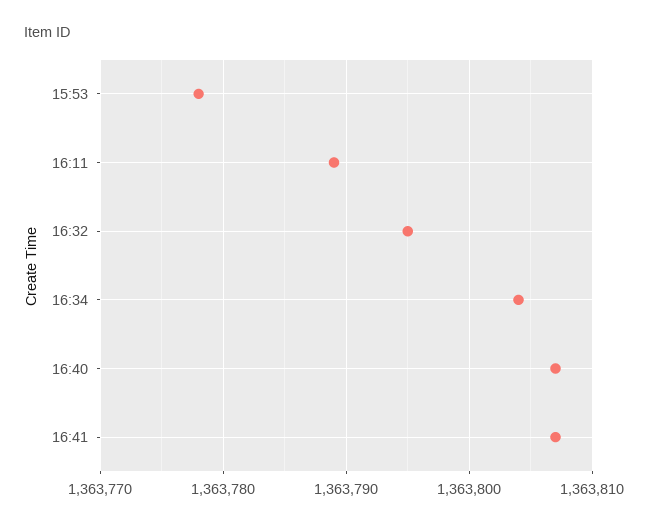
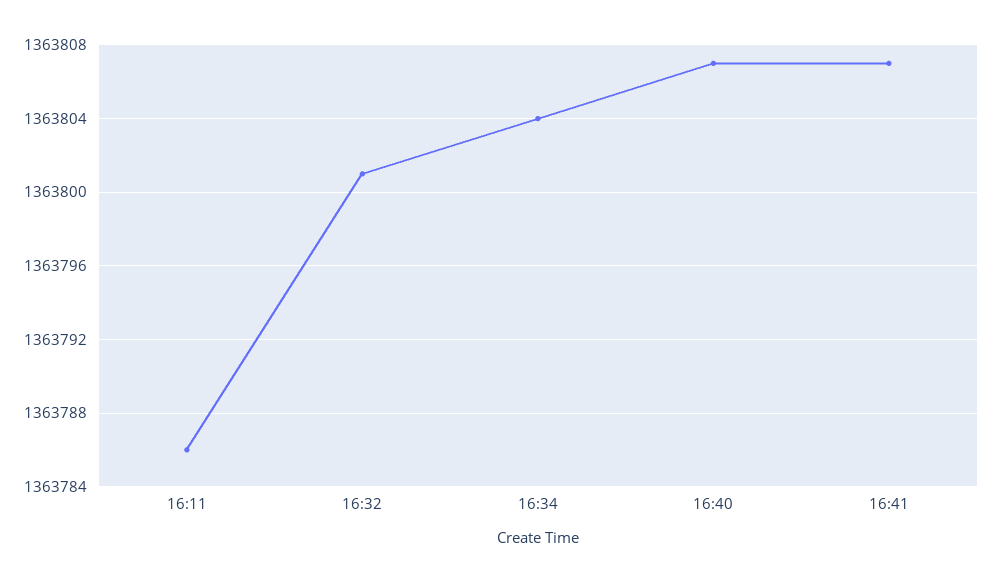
  {
-   "15:53": 1363778,
-   "16:11": 1363789,
+   "16:11": 1363786,
-   "16:32": 1363795,
+   "16:32": 1363801,
    "16:34": 1363804,
    "16:40": 1363807,
    "16:41": 1363807
  }

